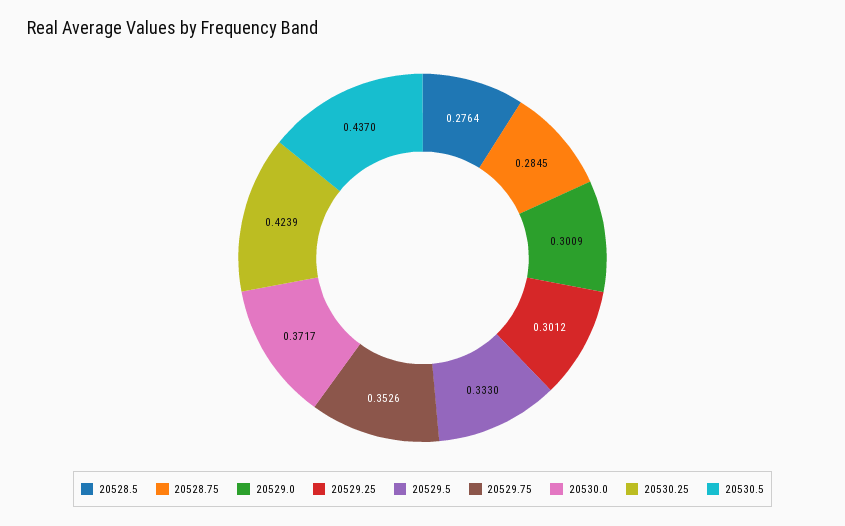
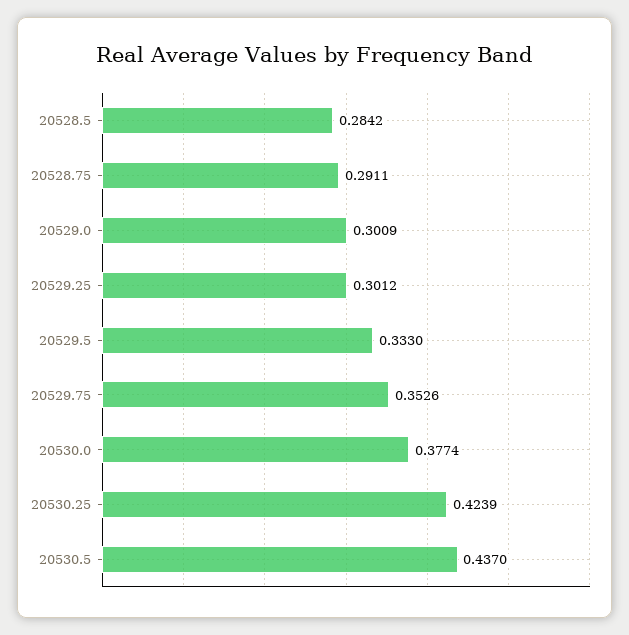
  {
-   "20528.5": 0.2764,
+   "20528.5": 0.2842,
-   "20528.75": 0.2845,
+   "20528.75": 0.2911,
    "20529.0": 0.3009,
    "20529.25": 0.3012,
    "20529.5": 0.333,
    "20529.75": 0.3526,
-   "20530.0": 0.3717,
+   "20530.0": 0.3774,
    "20530.25": 0.4239,
    "20530.5": 0.437
  }

